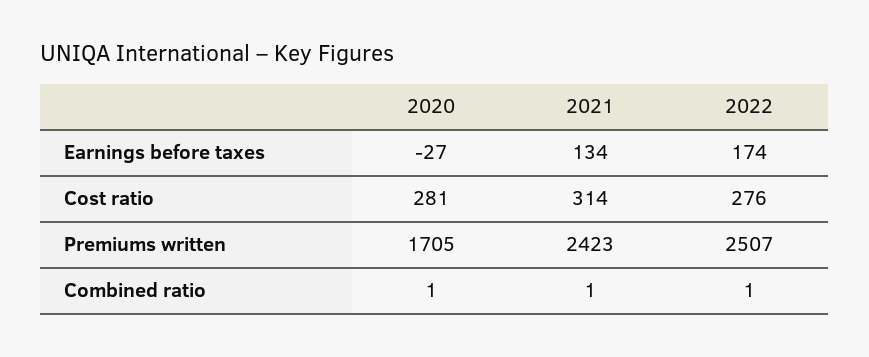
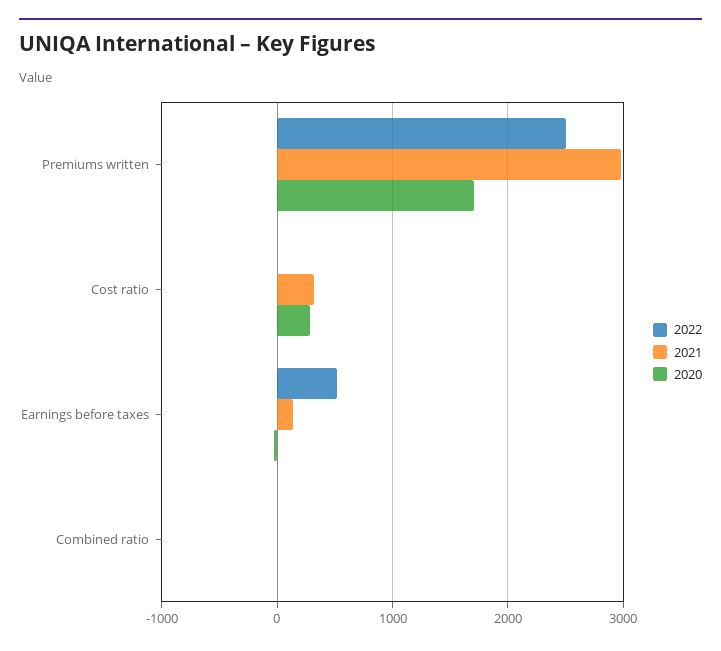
  {
    "2020": {
      "Earnings before taxes": -27,
      "Cost ratio": 281,
      "Premiums written": 1705,
      "Combined ratio": 1
    },
    "2021": {
      "Earnings before taxes": 134,
      "Cost ratio": 314,
-     "Premiums written": 2423,
+     "Premiums written": 3000,
      "Combined ratio": 1
    },
    "2022": {
-     "Earnings before taxes": 174,
+     "Earnings before taxes": 500,
-     "Cost ratio": 276,
+     "Cost ratio": 0,
      "Premiums written": 2507,
      "Combined ratio": 1
    }
  }

